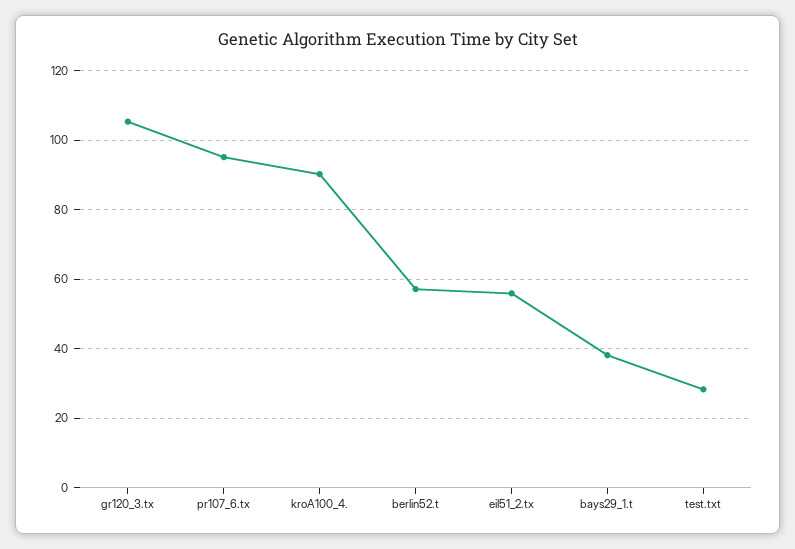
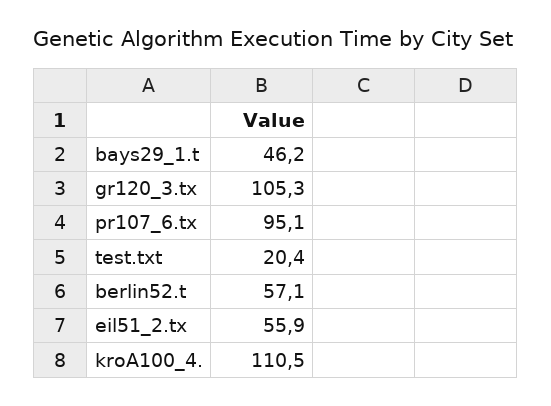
  {
    "gr120_3.tx": 105.3,
    "pr107_6.tx": 95.1,
-   "kroA100_4.": 90,
+   "kroA100_4.": 110.5,
    "berlin52.t": 57.1,
    "eil51_2.tx": 55.9,
-   "bays29_1.t": 38,
+   "bays29_1.t": 46.2,
-   "test.txt": 28
+   "test.txt": 20.4
  }

